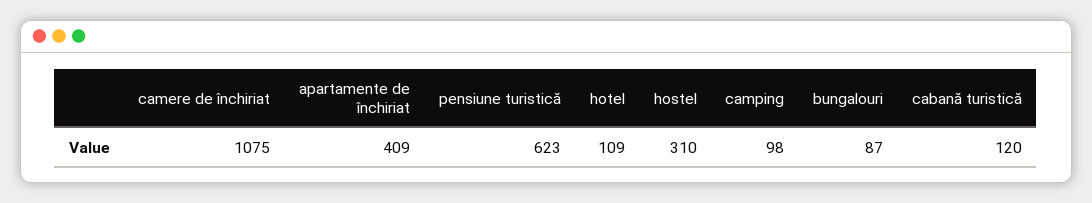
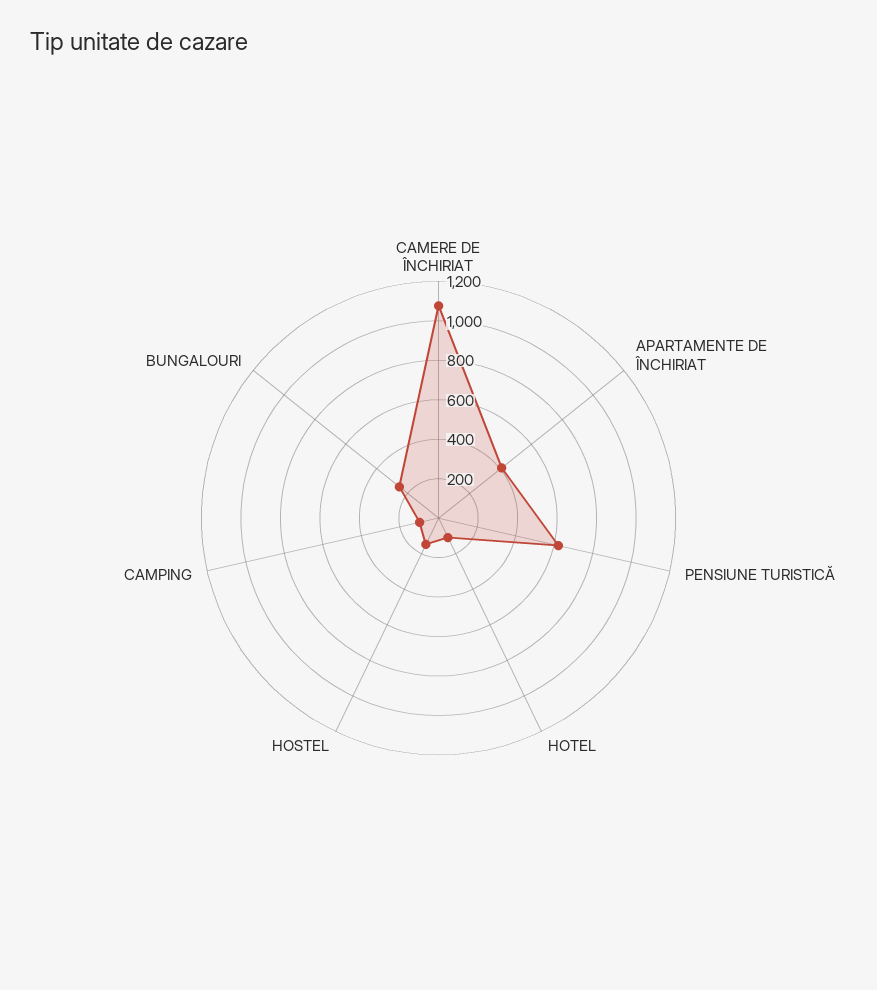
  {
    "camere de închiriat": 1075,
    "apartamente de închiriat": 409,
    "pensiune turistică": 623,
    "hotel": 109,
-   "hostel": 310,
+   "hostel": 150,
    "camping": 98,
-   "bungalouri": 87,
+   "bungalouri": 250
-   "cabană turistică": 120
  }

